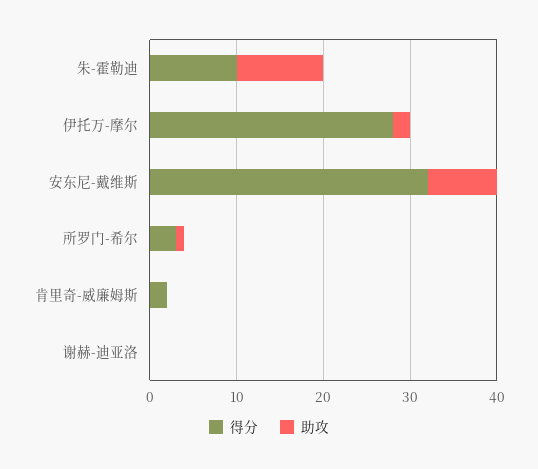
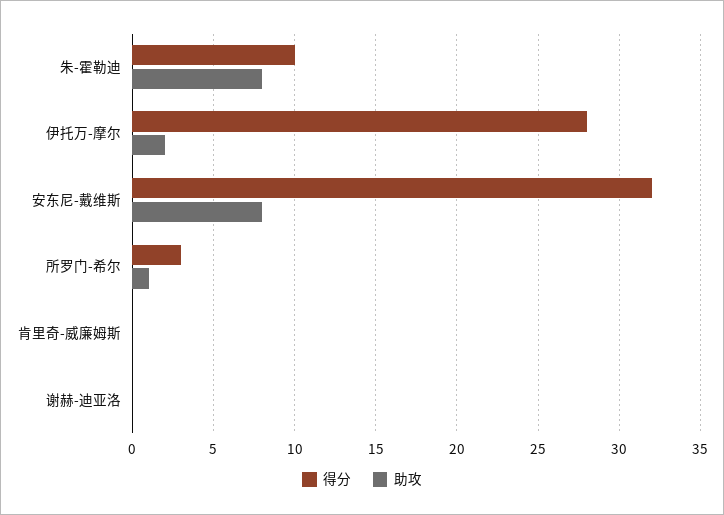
  {
    "得分": {
      "朱-霍勒迪": 10,
      "伊托万-摩尔": 28,
      "安东尼-戴维斯": 32,
      "所罗门-希尔": 3,
-     "肯里奇-威廉姆斯": 2,
+     "肯里奇-威廉姆斯": 0,
      "谢赫-迪亚洛": 0
    },
    "助攻": {
-     "朱-霍勒迪": 10,
+     "朱-霍勒迪": 8,
      "伊托万-摩尔": 2,
      "安东尼-戴维斯": 8,
      "所罗门-希尔": 1,
      "肯里奇-威廉姆斯": 0,
      "谢赫-迪亚洛": 0
    }
  }

